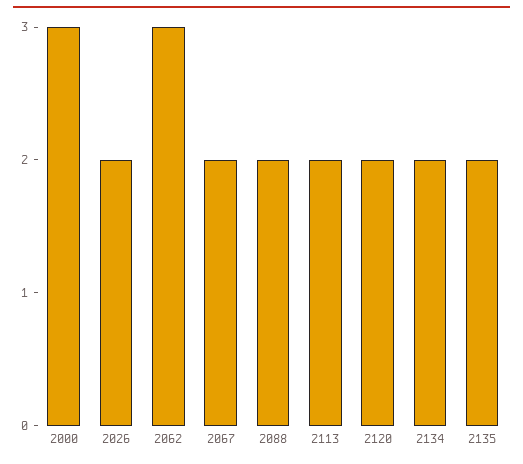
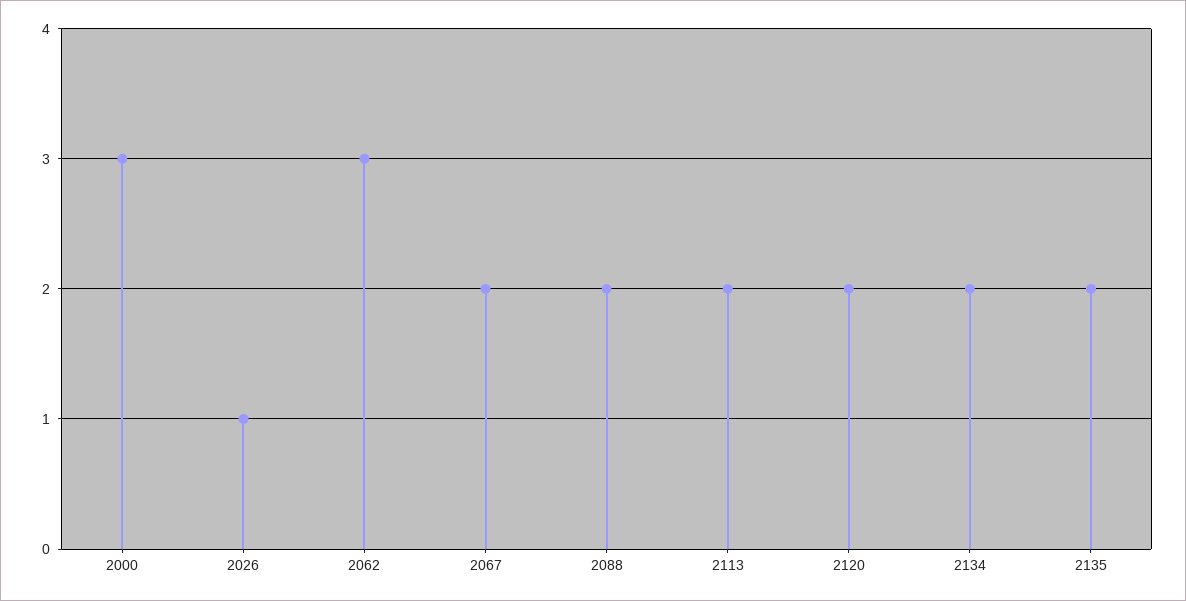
  {
    "2000": 3,
-   "2026": 2,
+   "2026": 1,
    "2062": 3,
    "2067": 2,
    "2088": 2,
    "2113": 2,
    "2120": 2,
    "2134": 2,
    "2135": 2
  }

